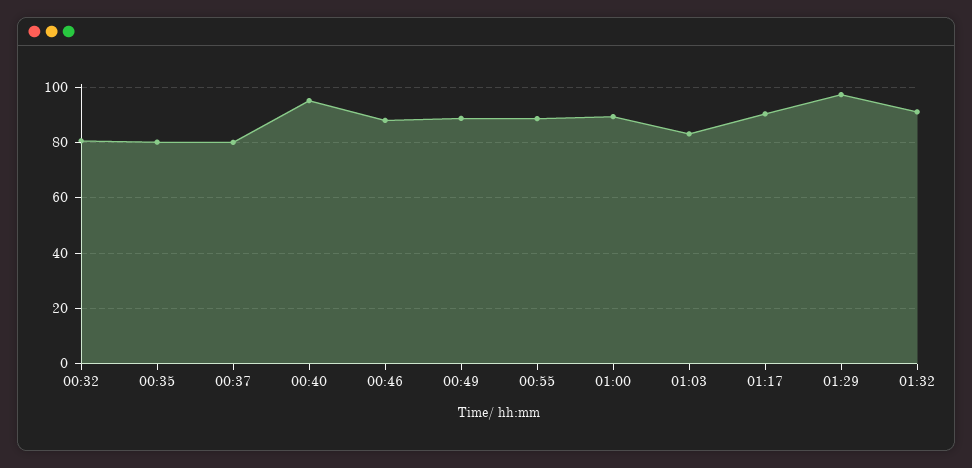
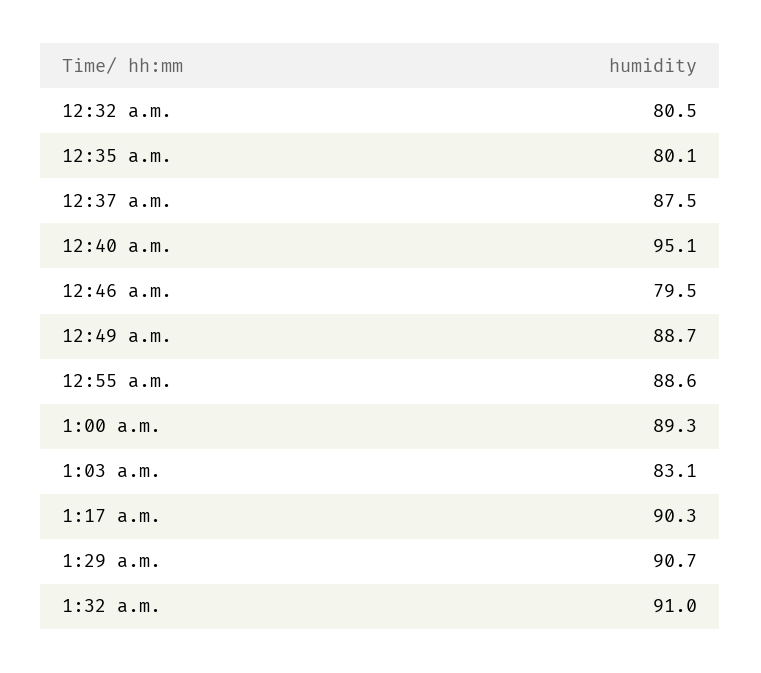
  {
    "00:32": 80.5,
    "00:35": 80.1,
-   "00:37": 80,
+   "00:37": 87.5,
    "00:40": 95.1,
-   "00:46": 87.5,
+   "00:46": 79.5,
    "00:49": 88.7,
    "00:55": 88.6,
    "01:00": 89.3,
    "01:03": 83.1,
    "01:17": 90.3,
-   "01:29": 97.5,
+   "01:29": 90.7,
    "01:32": 91
  }

